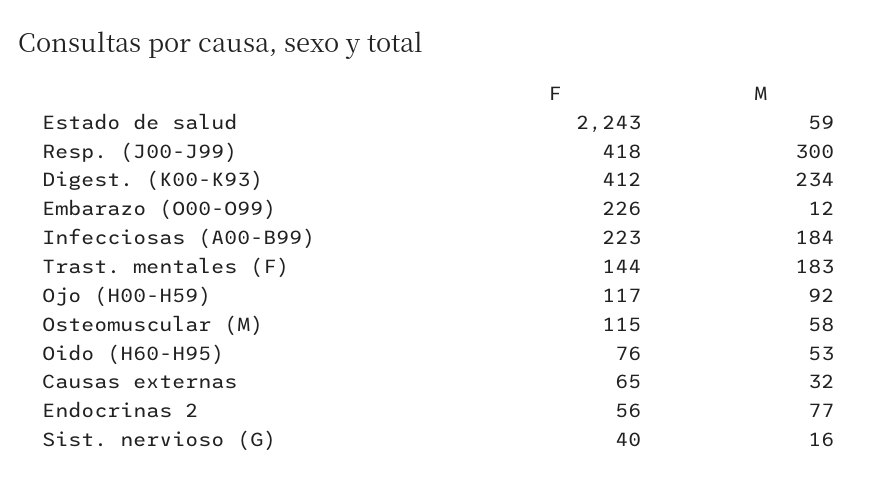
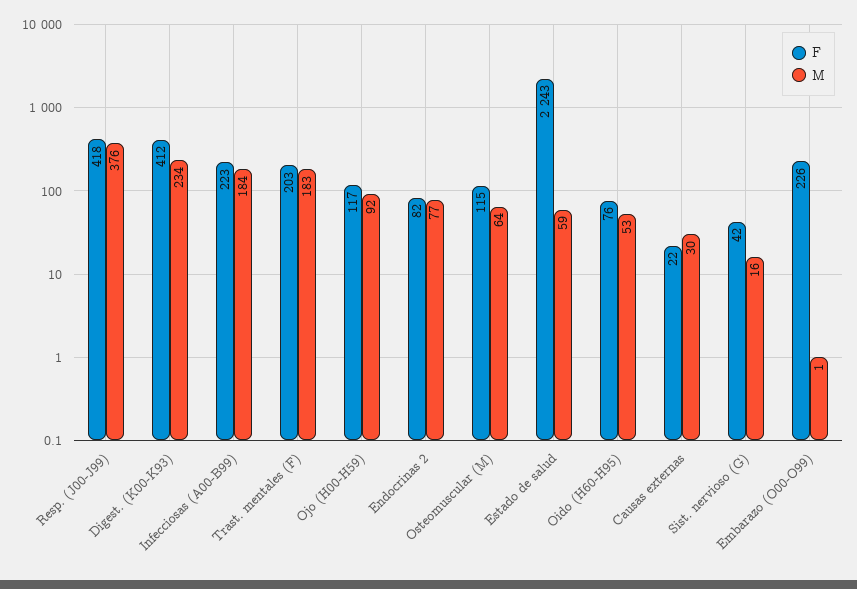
  {
    "F": {
      "Estado de salud": 2243,
      "Resp. (J00-J99)": 418,
      "Digest. (K00-K93)": 412,
      "Embarazo (O00-O99)": 226,
      "Infecciosas (A00-B99)": 223,
-     "Trast. mentales (F)": 144,
+     "Trast. mentales (F)": 203,
      "Ojo (H00-H59)": 117,
      "Osteomuscular (M)": 115,
      "Oido (H60-H95)": 76,
-     "Causas externas": 65,
+     "Causas externas": 22,
-     "Endocrinas 2": 56,
+     "Endocrinas 2": 82,
-     "Sist. nervioso (G)": 40
+     "Sist. nervioso (G)": 42
    },
    "M": {
      "Estado de salud": 59,
-     "Resp. (J00-J99)": 300,
+     "Resp. (J00-J99)": 376,
      "Digest. (K00-K93)": 234,
-     "Embarazo (O00-O99)": 12,
+     "Embarazo (O00-O99)": 1,
      "Infecciosas (A00-B99)": 184,
      "Trast. mentales (F)": 183,
      "Ojo (H00-H59)": 92,
-     "Osteomuscular (M)": 58,
+     "Osteomuscular (M)": 64,
      "Oido (H60-H95)": 53,
-     "Causas externas": 32,
+     "Causas externas": 30,
      "Endocrinas 2": 77,
      "Sist. nervioso (G)": 16
    }
  }

